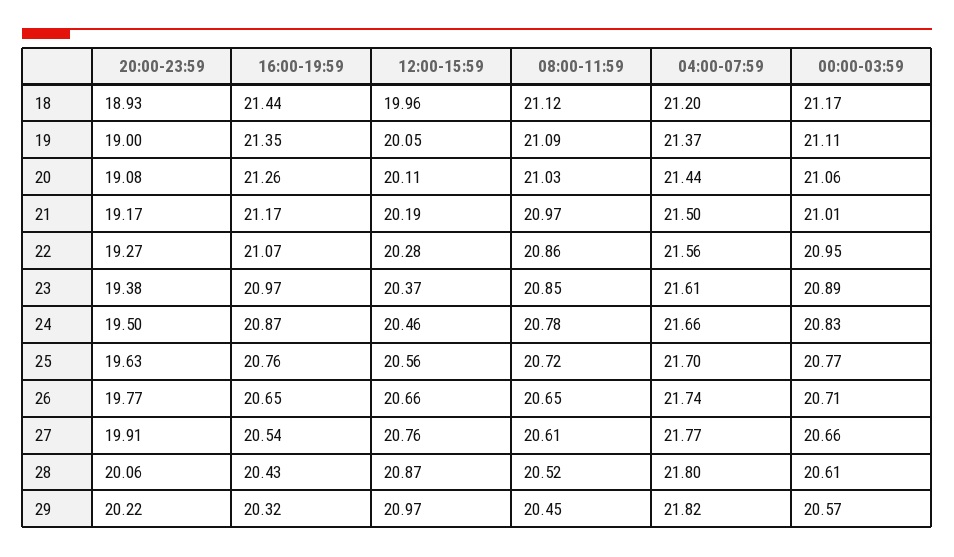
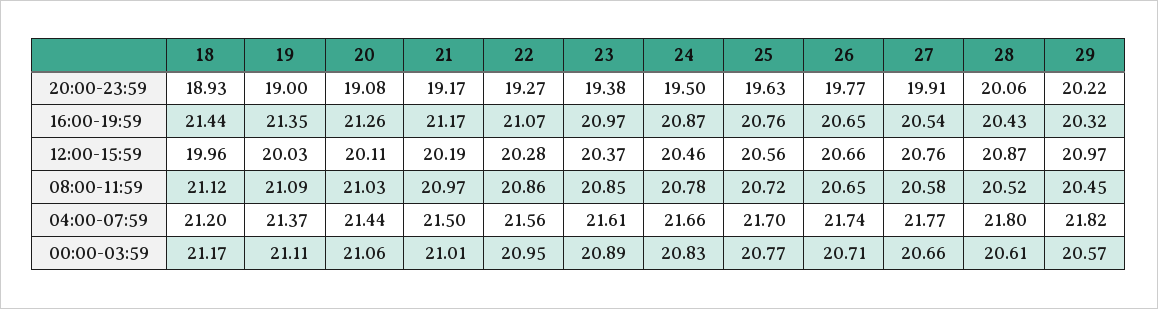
  {
    "20:00-23:59": {
      "18": 18.93,
      "19": 19,
      "20": 19.08,
      "21": 19.17,
      "22": 19.27,
      "23": 19.38,
      "24": 19.5,
      "25": 19.63,
      "26": 19.77,
      "27": 19.91,
      "28": 20.06,
      "29": 20.22
    },
    "16:00-19:59": {
      "18": 21.44,
      "19": 21.35,
      "20": 21.26,
      "21": 21.17,
      "22": 21.07,
      "23": 20.97,
      "24": 20.87,
      "25": 20.76,
      "26": 20.65,
      "27": 20.54,
      "28": 20.43,
      "29": 20.32
    },
    "12:00-15:59": {
      "18": 19.96,
-     "19": 20.05,
+     "19": 20.03,
      "20": 20.11,
      "21": 20.19,
      "22": 20.28,
      "23": 20.37,
      "24": 20.46,
      "25": 20.56,
      "26": 20.66,
      "27": 20.76,
      "28": 20.87,
      "29": 20.97
    },
    "08:00-11:59": {
      "18": 21.12,
      "19": 21.09,
      "20": 21.03,
      "21": 20.97,
      "22": 20.86,
      "23": 20.85,
      "24": 20.78,
      "25": 20.72,
      "26": 20.65,
-     "27": 20.61,
+     "27": 20.58,
      "28": 20.52,
      "29": 20.45
    },
    "04:00-07:59": {
      "18": 21.2,
      "19": 21.37,
      "20": 21.44,
      "21": 21.5,
      "22": 21.56,
      "23": 21.61,
      "24": 21.66,
      "25": 21.7,
      "26": 21.74,
      "27": 21.77,
      "28": 21.8,
      "29": 21.82
    },
    "00:00-03:59": {
      "18": 21.17,
      "19": 21.11,
      "20": 21.06,
      "21": 21.01,
      "22": 20.95,
      "23": 20.89,
      "24": 20.83,
      "25": 20.77,
      "26": 20.71,
      "27": 20.66,
      "28": 20.61,
      "29": 20.57
    }
  }

